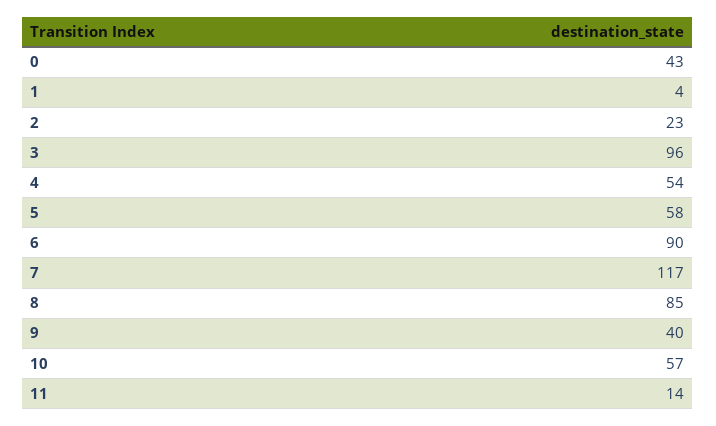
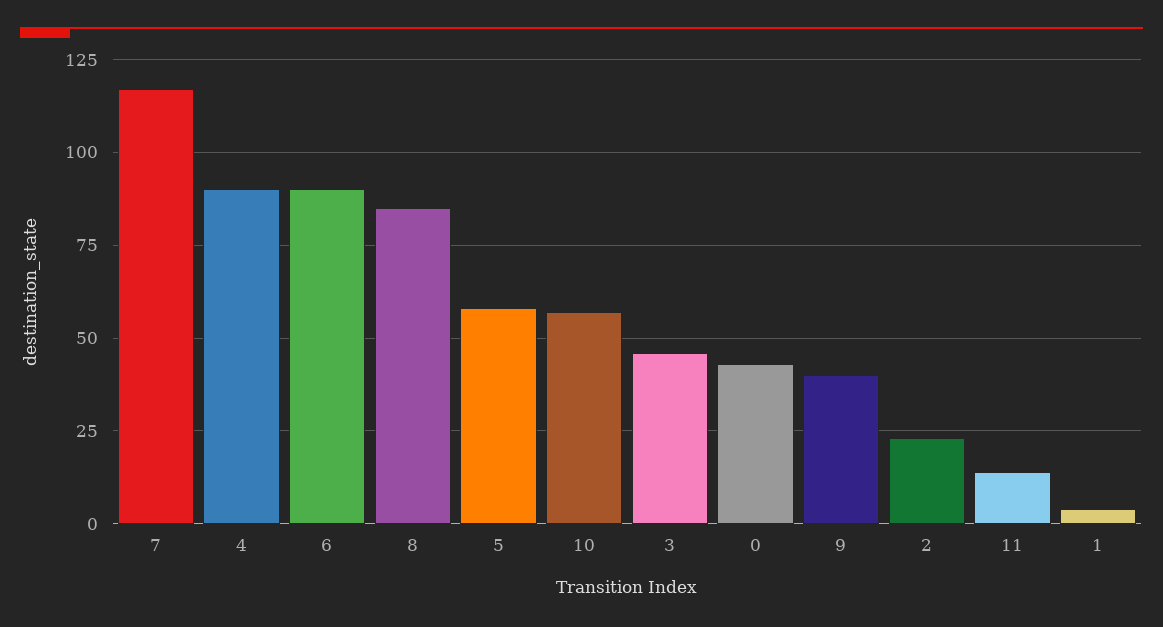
  {
    "0": 43,
    "1": 4,
    "2": 23,
-   "3": 96,
+   "3": 45,
-   "4": 54,
+   "4": 90,
    "5": 58,
    "6": 90,
    "7": 117,
    "8": 85,
    "9": 40,
    "10": 57,
    "11": 14
  }

